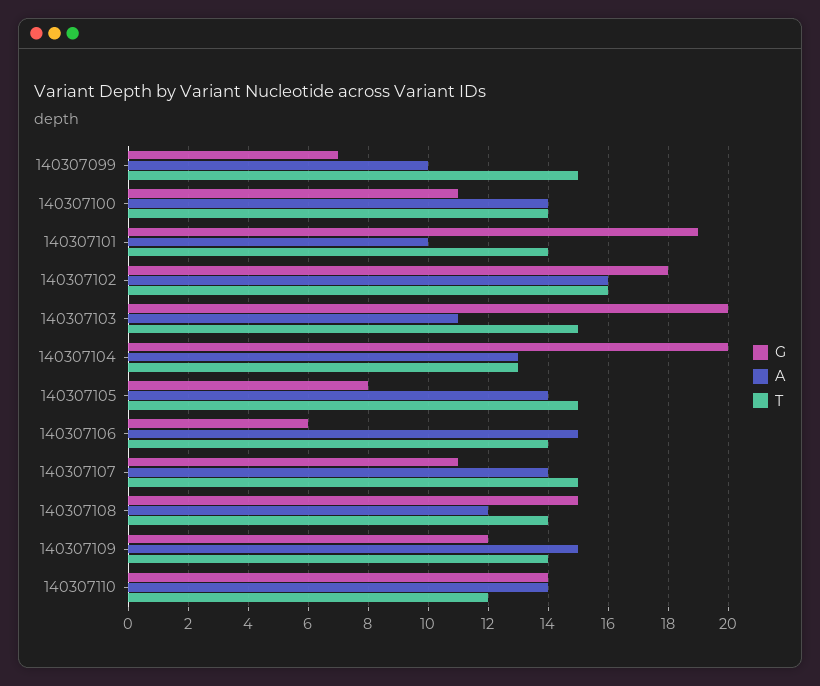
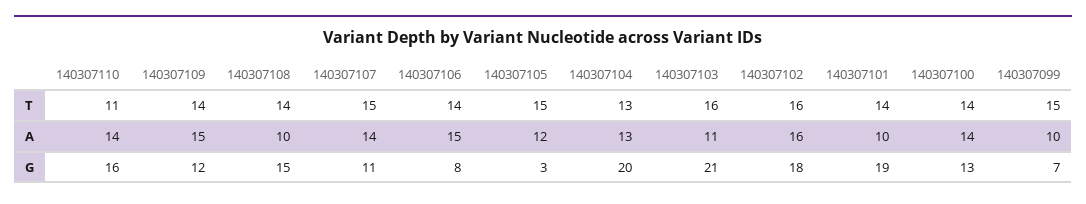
  {
    "G": {
      "140307099": 7,
-     "140307100": 11,
+     "140307100": 13,
      "140307101": 19,
      "140307102": 18,
-     "140307103": 20,
+     "140307103": 21,
      "140307104": 20,
-     "140307105": 8,
+     "140307105": 3,
-     "140307106": 6,
+     "140307106": 8,
      "140307107": 11,
      "140307108": 15,
      "140307109": 12,
-     "140307110": 14
+     "140307110": 16
    },
    "A": {
      "140307099": 10,
      "140307100": 14,
      "140307101": 10,
      "140307102": 16,
      "140307103": 11,
      "140307104": 13,
-     "140307105": 14,
+     "140307105": 12,
      "140307106": 15,
      "140307107": 14,
-     "140307108": 12,
+     "140307108": 10,
      "140307109": 15,
      "140307110": 14
    },
    "T": {
      "140307099": 15,
      "140307100": 14,
      "140307101": 14,
      "140307102": 16,
-     "140307103": 15,
+     "140307103": 16,
      "140307104": 13,
      "140307105": 15,
      "140307106": 14,
      "140307107": 15,
      "140307108": 14,
      "140307109": 14,
-     "140307110": 12
+     "140307110": 11
    }
  }

